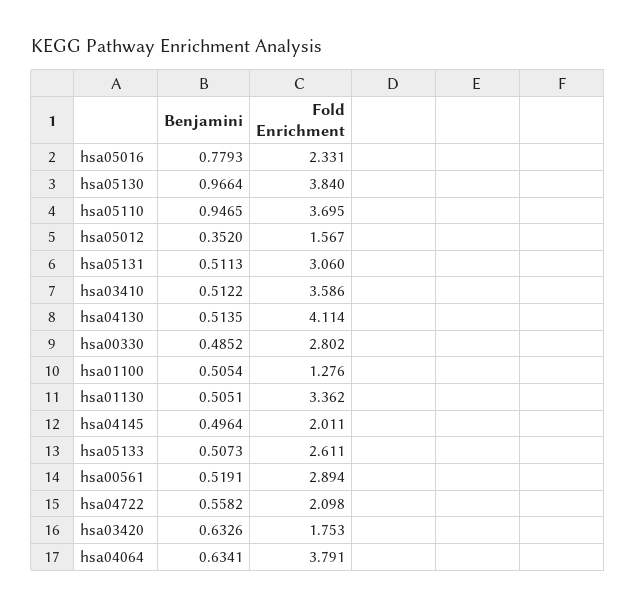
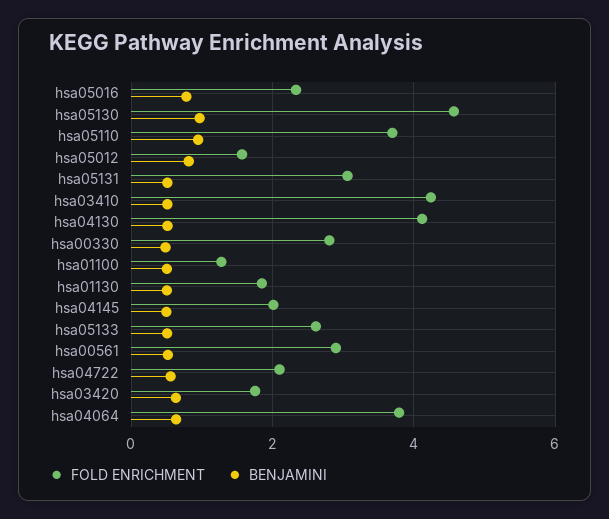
  {
    "Benjamini": {
      "hsa05016": 0.7793,
      "hsa05130": 0.9664,
      "hsa05110": 0.9465,
-     "hsa05012": 0.352,
+     "hsa05012": 0.8,
      "hsa05131": 0.5113,
      "hsa03410": 0.5122,
      "hsa04130": 0.5135,
      "hsa00330": 0.4852,
      "hsa01100": 0.5054,
      "hsa01130": 0.5051,
      "hsa04145": 0.4964,
      "hsa05133": 0.5073,
      "hsa00561": 0.5191,
      "hsa04722": 0.5582,
      "hsa03420": 0.6326,
      "hsa04064": 0.6341
    },
    "Fold Enrichment": {
      "hsa05016": 2.331,
-     "hsa05130": 3.84,
+     "hsa05130": 4.6,
      "hsa05110": 3.695,
      "hsa05012": 1.567,
      "hsa05131": 3.06,
-     "hsa03410": 3.586,
+     "hsa03410": 4.2,
      "hsa04130": 4.114,
      "hsa00330": 2.802,
      "hsa01100": 1.276,
-     "hsa01130": 3.362,
+     "hsa01130": 1.8,
      "hsa04145": 2.011,
      "hsa05133": 2.611,
      "hsa00561": 2.894,
      "hsa04722": 2.098,
      "hsa03420": 1.753,
      "hsa04064": 3.791
    }
  }

